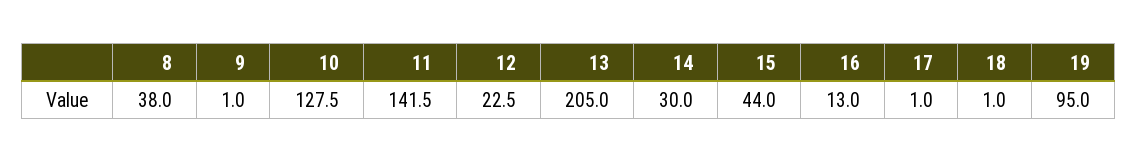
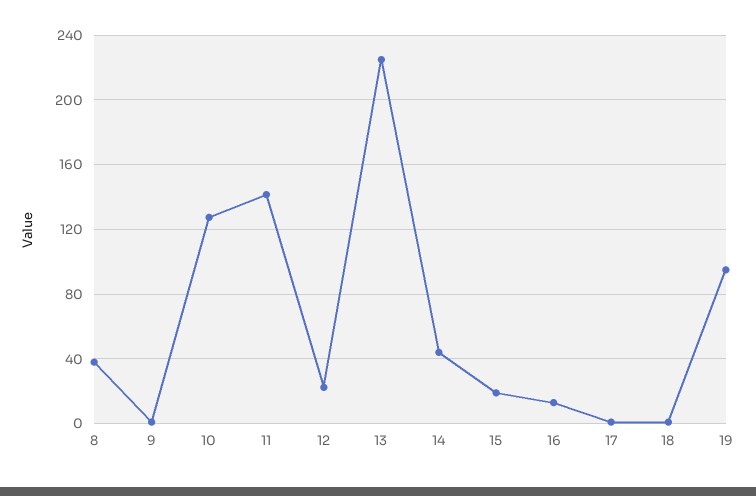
  {
    "8": 38,
    "9": 1,
    "10": 127.5,
    "11": 141.5,
    "12": 22.5,
-   "13": 205,
+   "13": 225,
-   "14": 30,
+   "14": 45,
-   "15": 44,
+   "15": 20,
    "16": 13,
    "17": 1,
    "18": 1,
    "19": 95
  }

